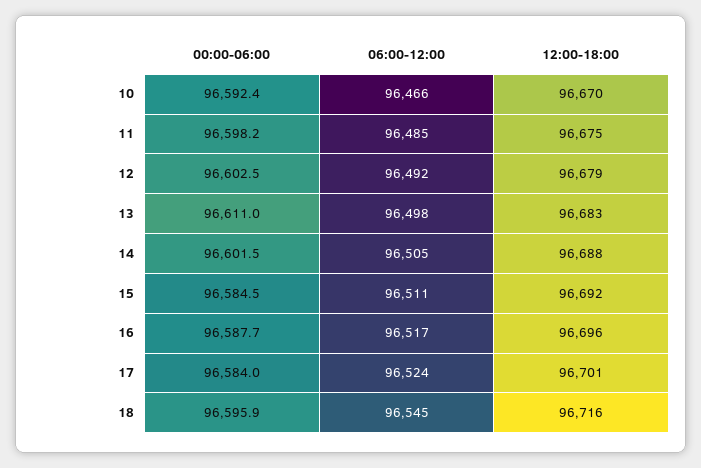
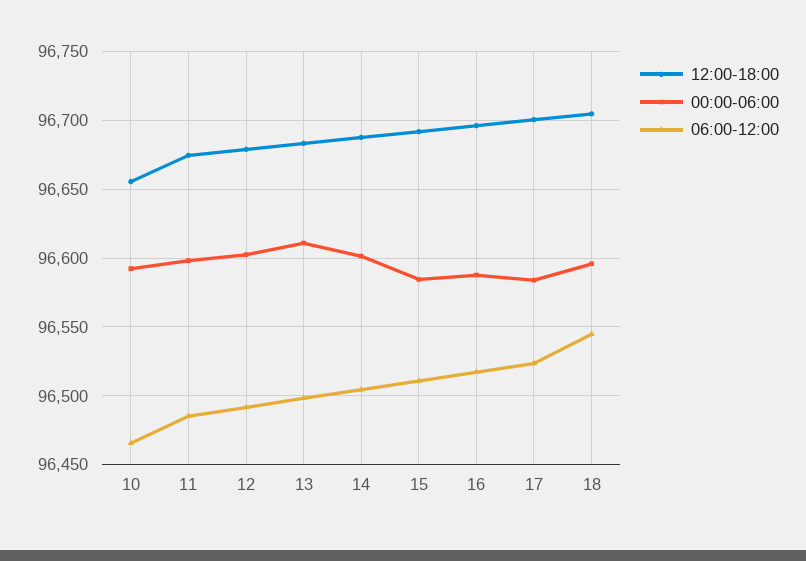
  {
    "00:00-06:00": {
      "10": 96592.4,
      "11": 96598.2,
      "12": 96602.5,
      "13": 96611,
      "14": 96601.5,
      "15": 96584.5,
      "16": 96587.7,
      "17": 96584,
      "18": 96595.9
    },
    "06:00-12:00": {
      "10": 96466,
      "11": 96485,
      "12": 96492,
      "13": 96498,
      "14": 96505,
      "15": 96511,
      "16": 96517,
      "17": 96524,
      "18": 96545
    },
    "12:00-18:00": {
-     "10": 96670,
+     "10": 96655,
      "11": 96675,
      "12": 96679,
      "13": 96683,
      "14": 96688,
      "15": 96692,
      "16": 96696,
      "17": 96701,
-     "18": 96716
+     "18": 96705
    }
  }

